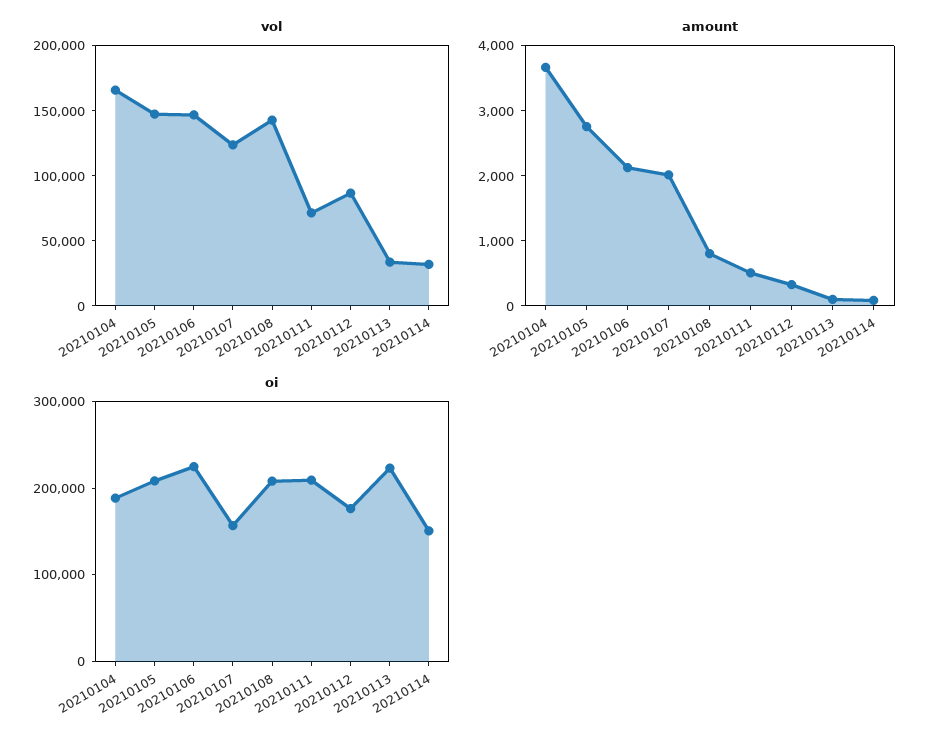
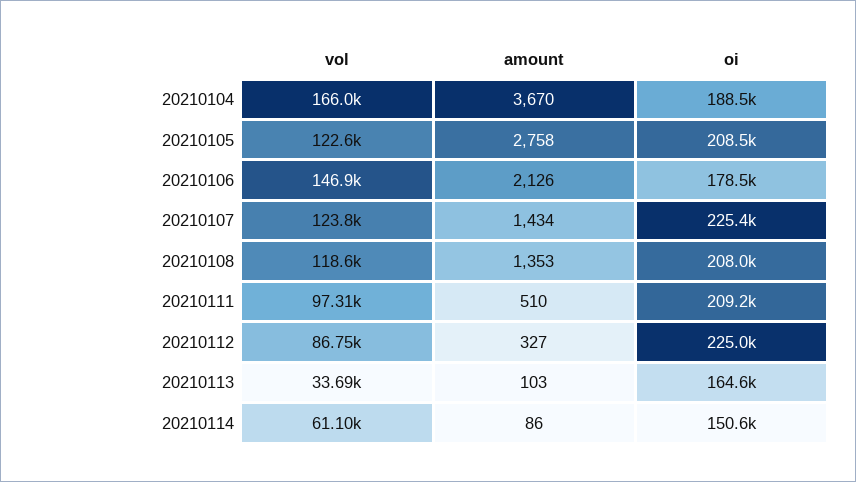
  {
    "vol": {
      "20210104": 166000,
-     "20210105": 150000,
+     "20210105": 122600,
      "20210106": 146900,
      "20210107": 123800,
-     "20210108": 140000,
+     "20210108": 118600,
-     "20210111": 70000,
+     "20210111": 97310,
      "20210112": 86750,
      "20210113": 33690,
-     "20210114": 30000
+     "20210114": 61100
    },
    "amount": {
      "20210104": 3670,
      "20210105": 2758,
      "20210106": 2126,
-     "20210107": 2000,
+     "20210107": 1434,
-     "20210108": 800,
+     "20210108": 1353,
      "20210111": 510,
      "20210112": 327,
      "20210113": 103,
      "20210114": 86
    },
    "oi": {
      "20210104": 188500,
      "20210105": 208500,
-     "20210106": 220000,
+     "20210106": 178500,
-     "20210107": 160000,
+     "20210107": 225400,
      "20210108": 208000,
      "20210111": 209200,
-     "20210112": 180000,
+     "20210112": 225000,
-     "20210113": 220000,
+     "20210113": 164600,
      "20210114": 150600
    }
  }

